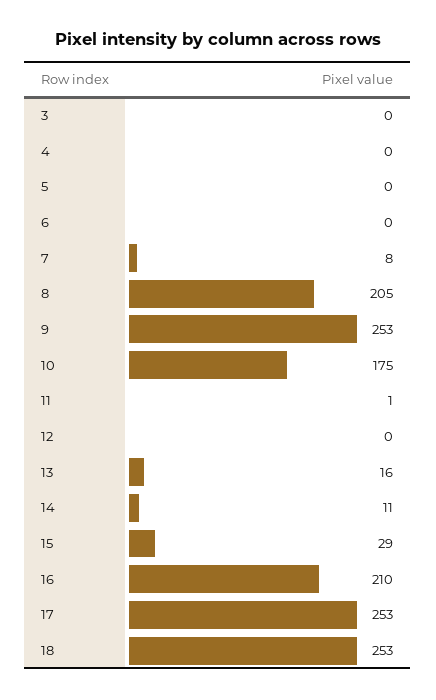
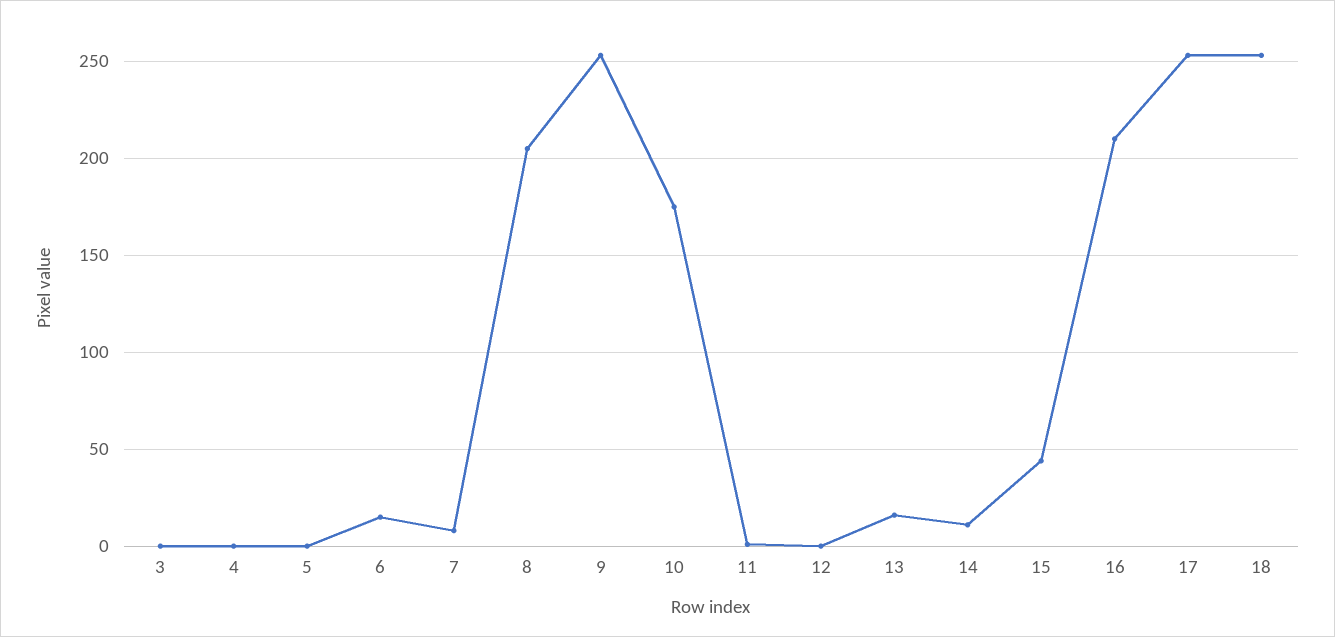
  {
    "3": 0,
    "4": 0,
    "5": 0,
-   "6": 0,
+   "6": 15,
    "7": 8,
    "8": 205,
    "9": 253,
    "10": 175,
    "11": 1,
    "12": 0,
    "13": 16,
    "14": 11,
-   "15": 29,
+   "15": 45,
    "16": 210,
    "17": 253,
    "18": 253
  }

